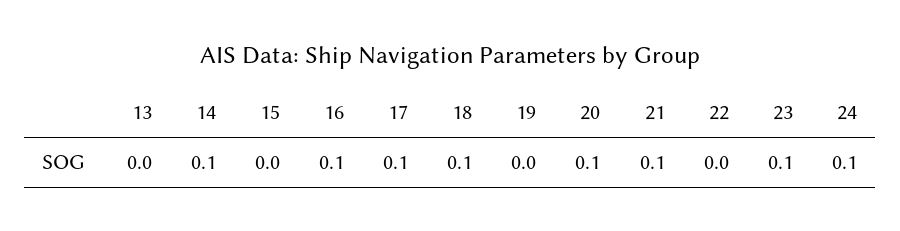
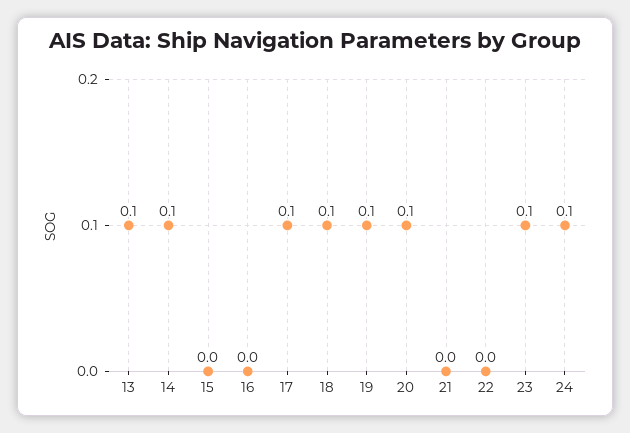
  {
-   "13": 0,
+   "13": 0.1,
    "14": 0.1,
    "15": 0,
-   "16": 0.1,
+   "16": 0,
    "17": 0.1,
    "18": 0.1,
-   "19": 0,
+   "19": 0.1,
    "20": 0.1,
-   "21": 0.1,
+   "21": 0,
    "22": 0,
    "23": 0.1,
    "24": 0.1
  }

